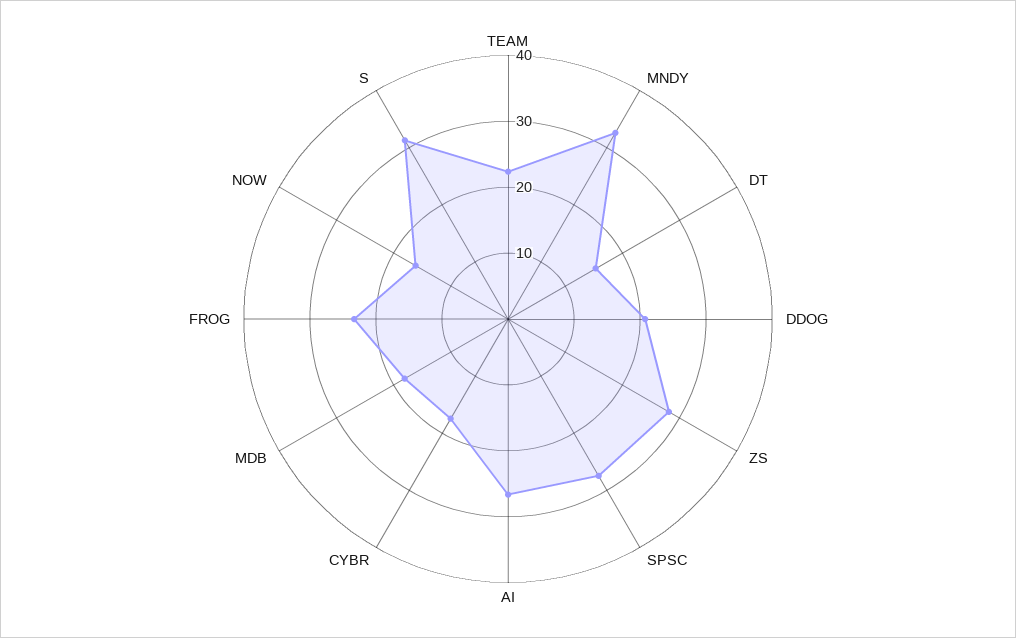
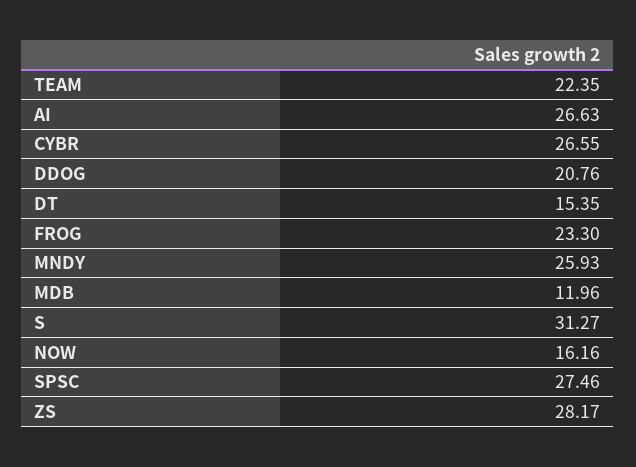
  {
    "TEAM": 22.35,
-   "MNDY": 32,
+   "MNDY": 25.93,
    "DT": 15.35,
    "DDOG": 20.76,
    "ZS": 28.17,
    "SPSC": 27.46,
    "AI": 26.63,
-   "CYBR": 18,
+   "CYBR": 26.55,
-   "MDB": 18,
+   "MDB": 11.96,
    "FROG": 23.3,
    "NOW": 16.16,
    "S": 31.27
  }

